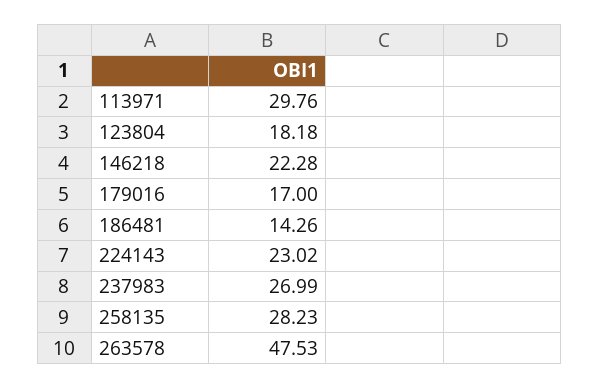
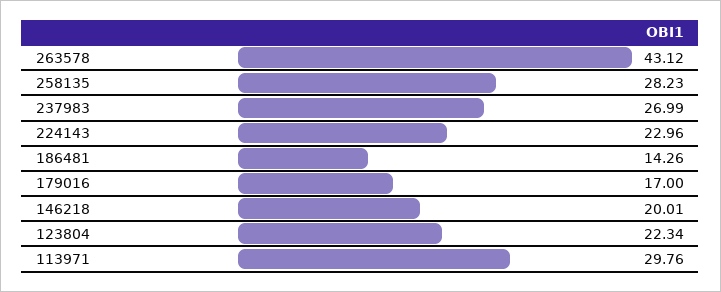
  {
    "113971": 29.76,
-   "123804": 18.18,
+   "123804": 22.34,
-   "146218": 22.28,
+   "146218": 20.01,
    "179016": 17,
    "186481": 14.26,
-   "224143": 23.02,
+   "224143": 22.96,
    "237983": 26.99,
    "258135": 28.23,
-   "263578": 47.53
+   "263578": 43.12
  }

